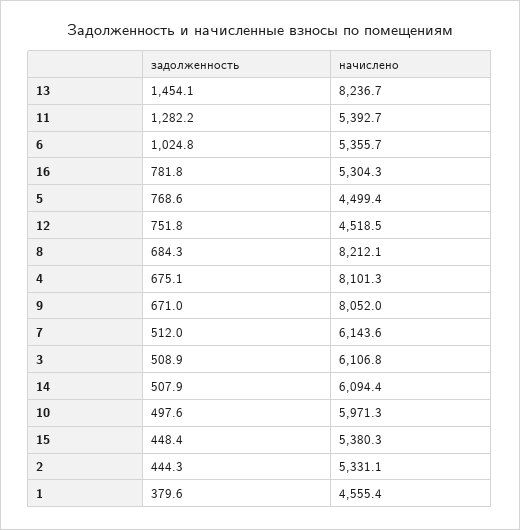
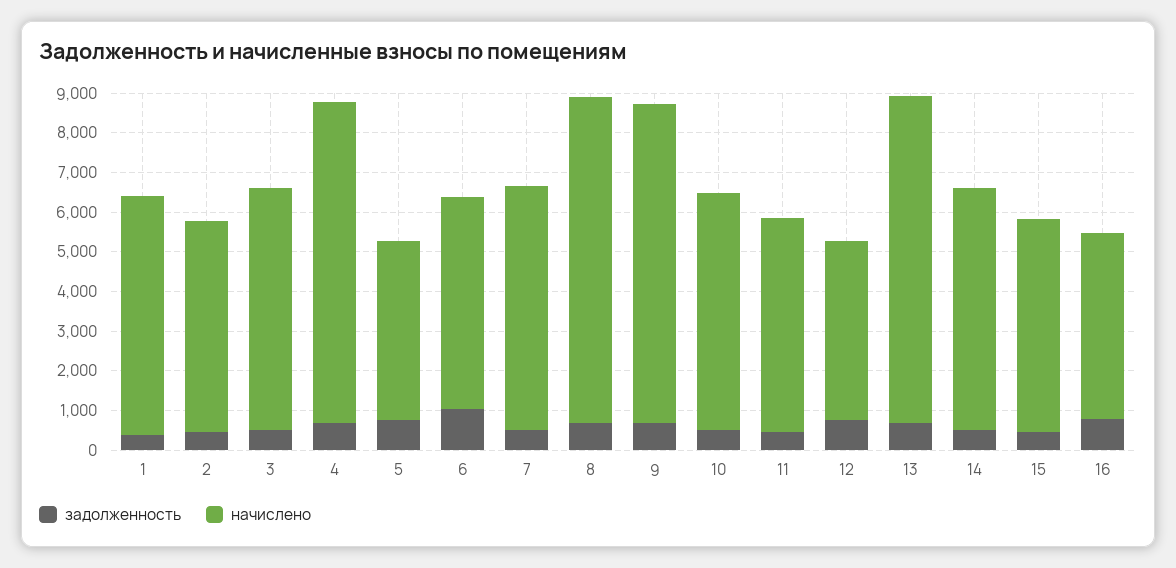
  {
    "задолженность": {
-     "13": 1454.1,
+     "13": 750,
-     "11": 1282.2,
+     "11": 500,
      "6": 1024.8,
      "16": 781.8,
      "5": 768.6,
      "12": 751.8,
      "8": 684.3,
      "4": 675.1,
      "9": 671,
      "7": 512,
      "3": 508.9,
      "14": 507.9,
      "10": 497.6,
      "15": 448.4,
      "2": 444.3,
      "1": 379.6
    },
    "начислено": {
      "13": 8236.7,
      "11": 5392.7,
      "6": 5355.7,
-     "16": 5304.3,
+     "16": 4750,
      "5": 4499.4,
      "12": 4518.5,
      "8": 8212.1,
      "4": 8101.3,
      "9": 8052,
      "7": 6143.6,
      "3": 6106.8,
      "14": 6094.4,
      "10": 5971.3,
      "15": 5380.3,
      "2": 5331.1,
-     "1": 4555.4
+     "1": 6000
    }
  }

